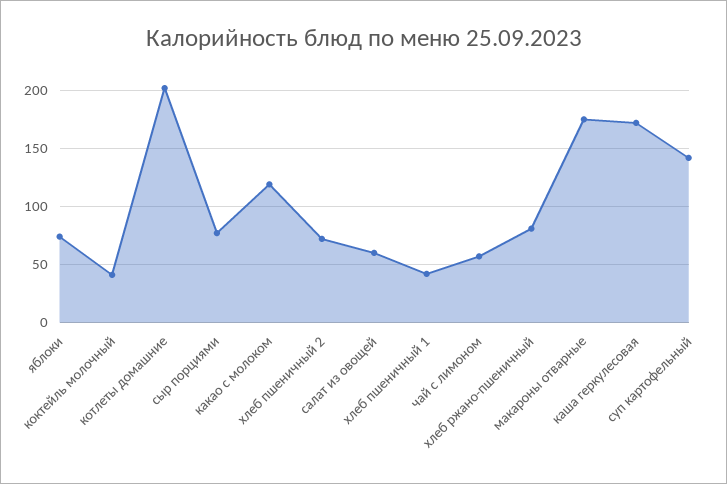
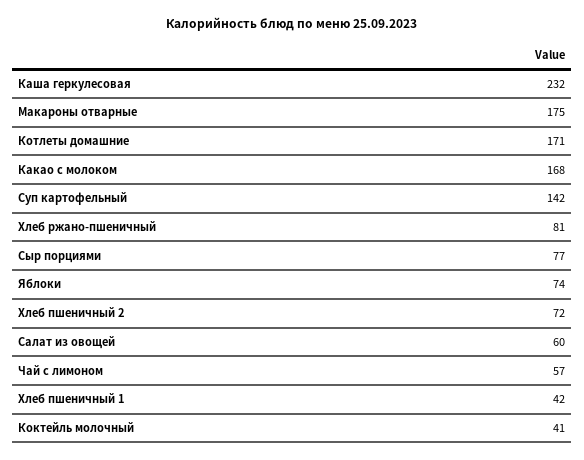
  {
    "яблоки": 74,
    "коктейль молочный": 41,
-   "котлеты домашние": 200,
+   "котлеты домашние": 171,
    "сыр порциями": 77,
-   "какао с молоком": 120,
+   "какао с молоком": 168,
    "хлеб пшеничный 2": 72,
    "салат из овощей": 60,
    "хлеб пшеничный 1": 42,
    "чай с лимоном": 57,
    "хлеб ржано-пшеничный": 81,
    "макароны отварные": 175,
-   "каша геркулесовая": 170,
+   "каша геркулесовая": 232,
    "суп картофельный": 142
  }

